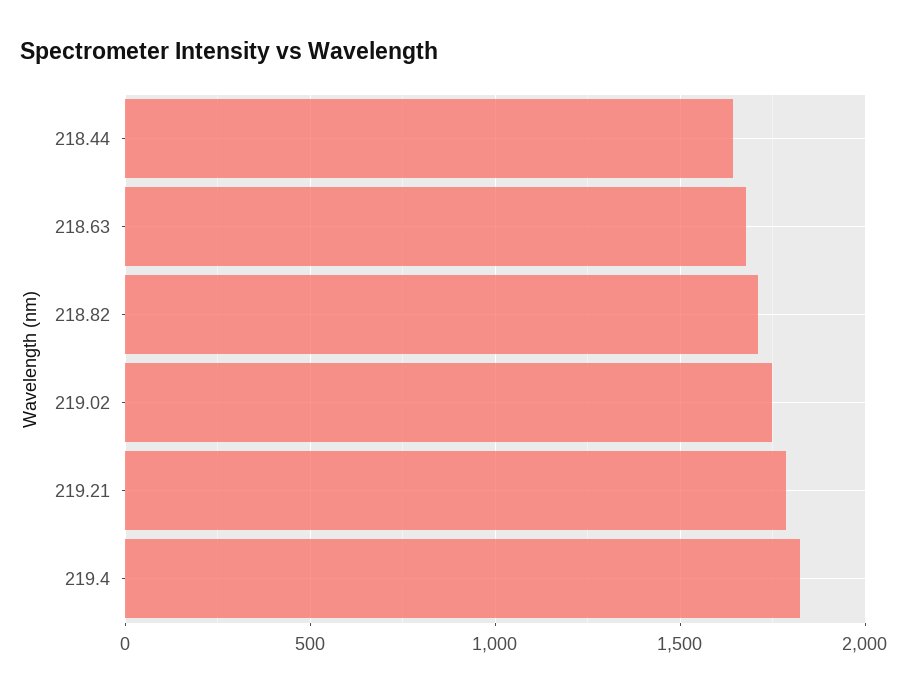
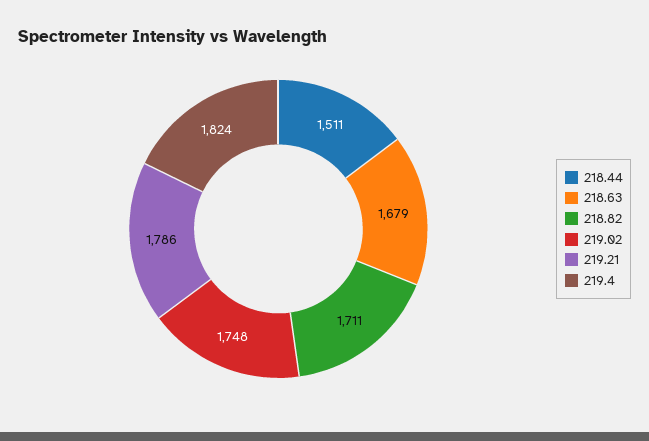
  {
-   "218.44": 1650,
+   "218.44": 1511,
    "218.63": 1679,
    "218.82": 1711,
    "219.02": 1748,
    "219.21": 1786,
    "219.4": 1824
  }

